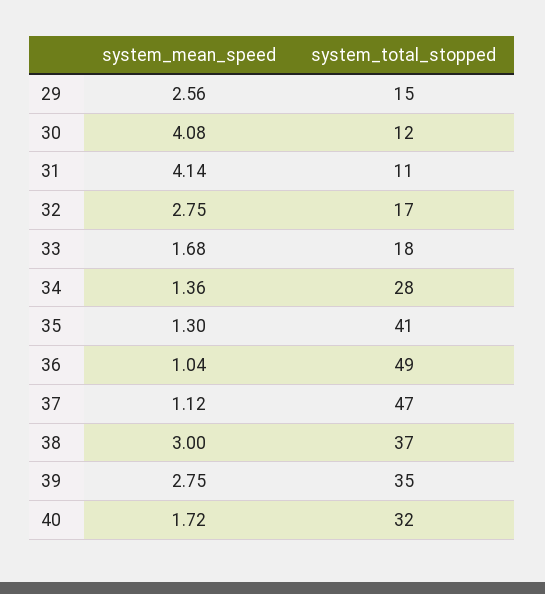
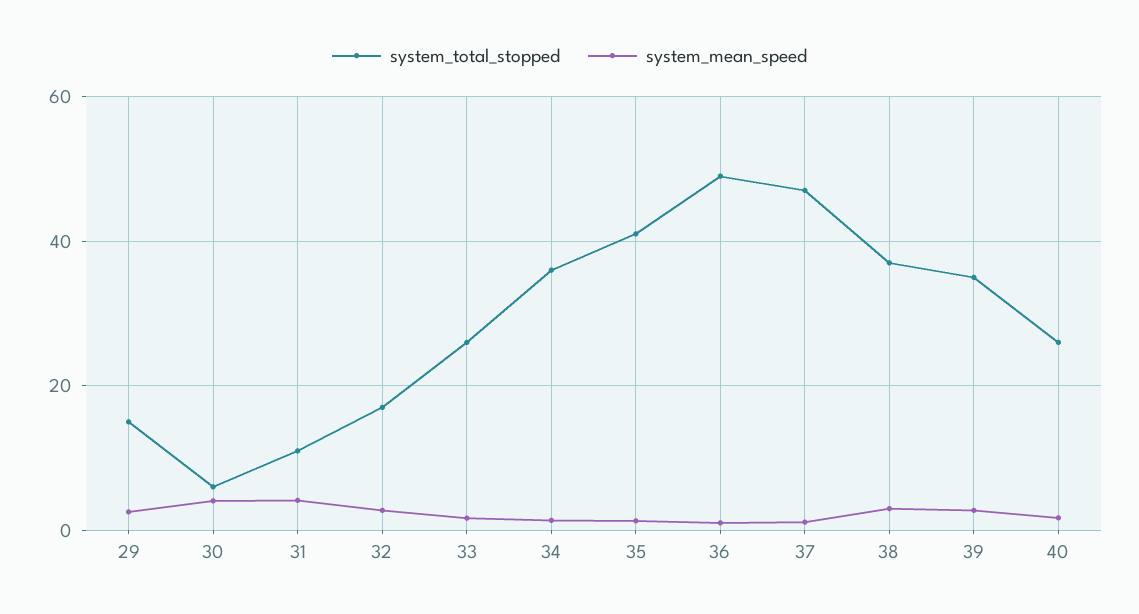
  {
    "system_mean_speed": {
      "29": 2.56,
      "30": 4.08,
      "31": 4.14,
      "32": 2.75,
      "33": 1.68,
      "34": 1.36,
      "35": 1.3,
      "36": 1.04,
      "37": 1.12,
      "38": 3,
      "39": 2.75,
      "40": 1.72
    },
    "system_total_stopped": {
      "29": 15,
-     "30": 12,
+     "30": 6,
      "31": 11,
      "32": 17,
-     "33": 18,
+     "33": 26,
-     "34": 28,
+     "34": 36,
      "35": 41,
      "36": 49,
      "37": 47,
      "38": 37,
      "39": 35,
-     "40": 32
+     "40": 26
    }
  }

